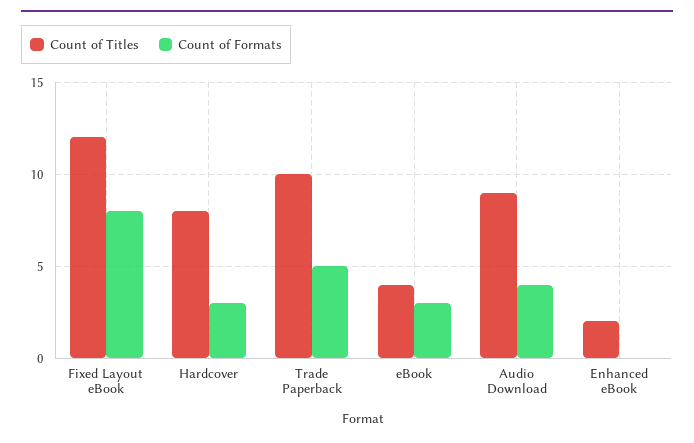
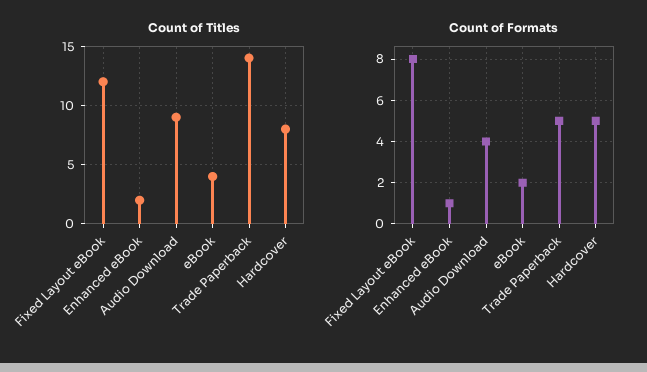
  {
    "Count of Titles": {
      "Fixed Layout eBook": 12,
      "Hardcover": 8,
-     "Trade Paperback": 10,
+     "Trade Paperback": 14,
      "eBook": 4,
      "Audio Download": 9,
      "Enhanced eBook": 2
    },
    "Count of Formats": {
      "Fixed Layout eBook": 8,
-     "Hardcover": 3,
+     "Hardcover": 5,
      "Trade Paperback": 5,
-     "eBook": 3,
+     "eBook": 2,
      "Audio Download": 4,
-     "Enhanced eBook": 0
+     "Enhanced eBook": 1
    }
  }

